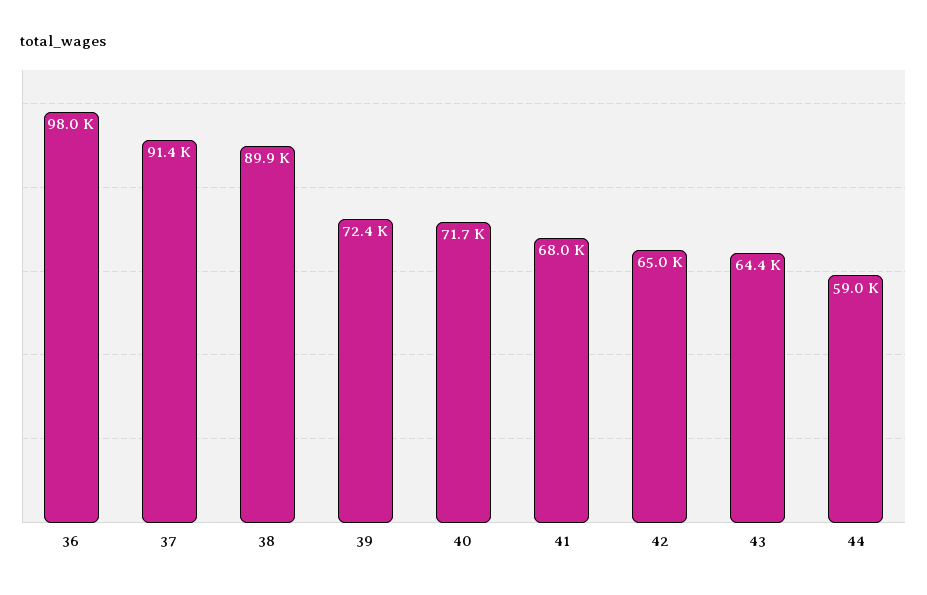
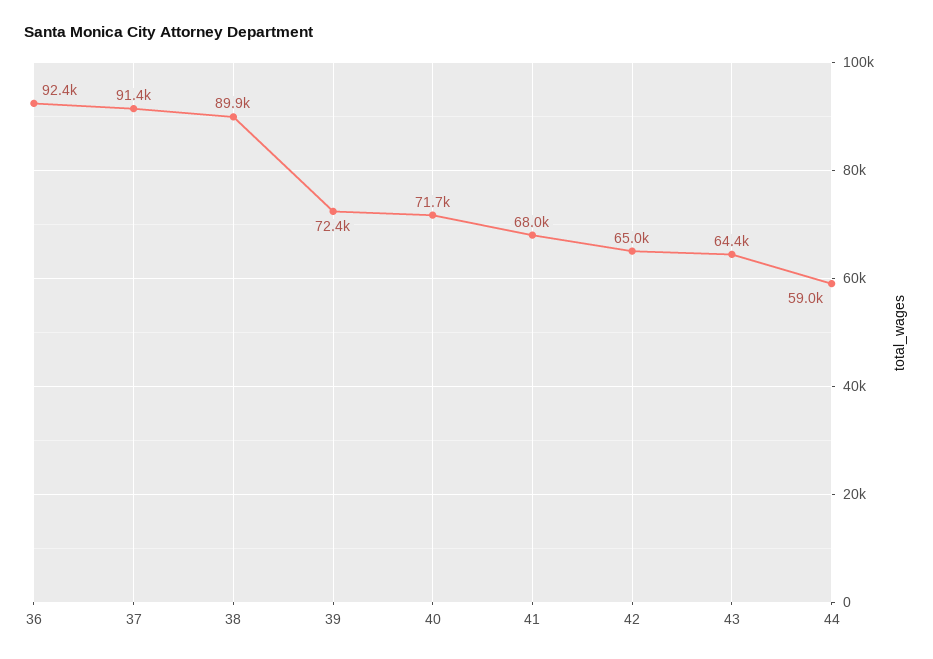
  {
-   "36": 98000,
+   "36": 92400,
    "37": 91400,
    "38": 89900,
    "39": 72400,
    "40": 71700,
    "41": 68000,
    "42": 65000,
    "43": 64400,
    "44": 59000
  }

